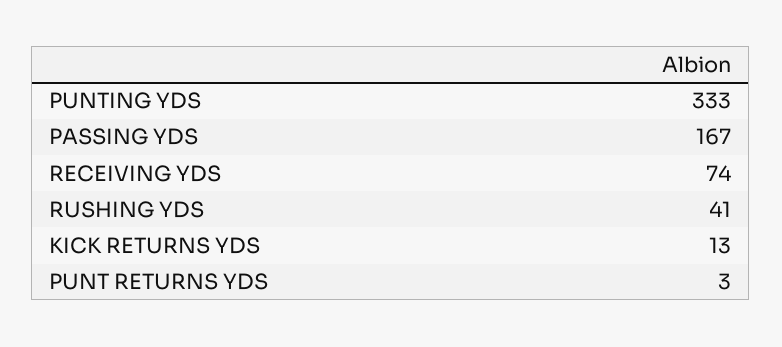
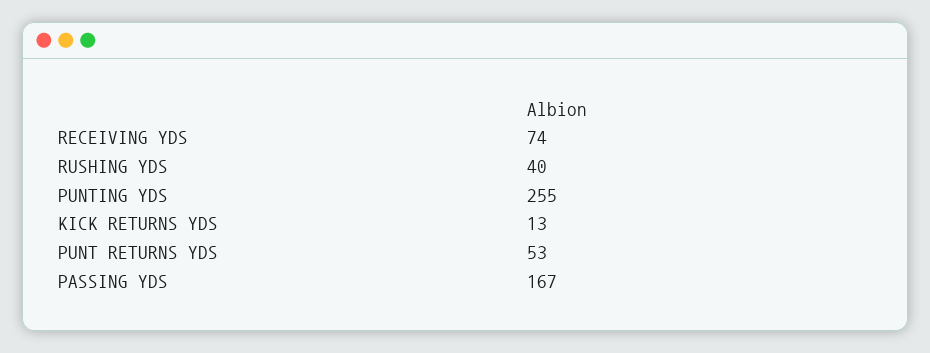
  {
-   "PUNTING YDS": 333,
+   "PUNTING YDS": 255,
    "PASSING YDS": 167,
    "RECEIVING YDS": 74,
-   "RUSHING YDS": 41,
+   "RUSHING YDS": 40,
    "KICK RETURNS YDS": 13,
-   "PUNT RETURNS YDS": 3
+   "PUNT RETURNS YDS": 53
  }

